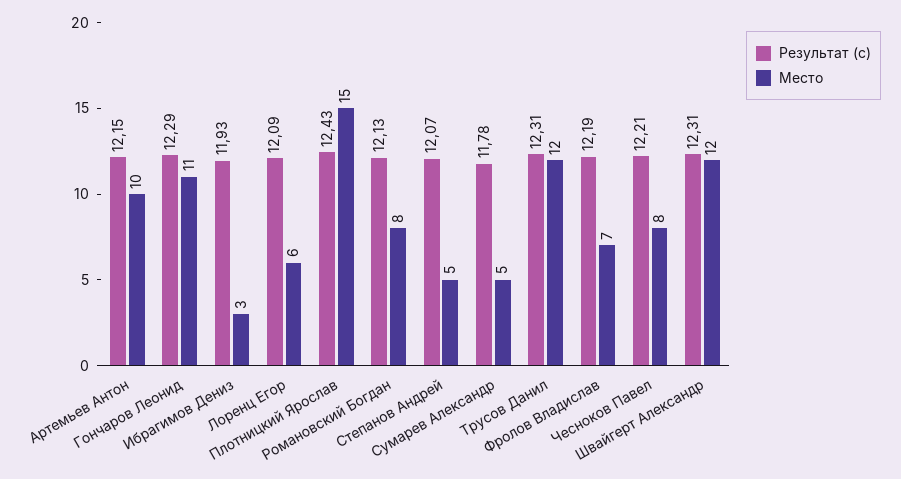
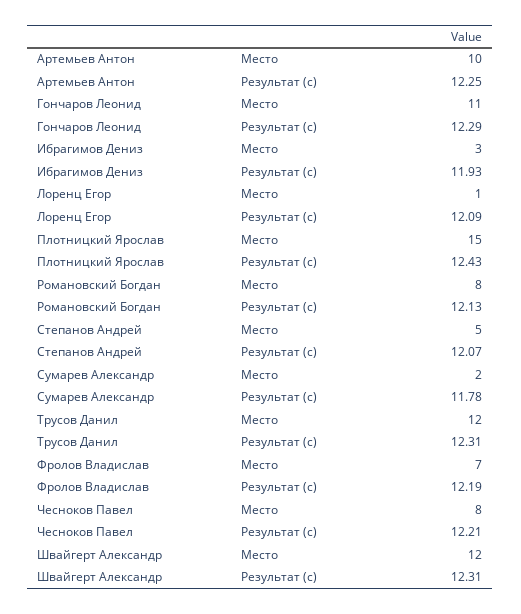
  {
    "Результат (с)": {
-     "Артемьев Антон": 12.15,
+     "Артемьев Антон": 12.25,
      "Гончаров Леонид": 12.29,
      "Ибрагимов Дениз": 11.93,
      "Лоренц Егор": 12.09,
      "Плотницкий Ярослав": 12.43,
      "Романовский Богдан": 12.13,
      "Степанов Андрей": 12.07,
      "Сумарев Александр": 11.78,
      "Трусов Данил": 12.31,
      "Фролов Владислав": 12.19,
      "Чесноков Павел": 12.21,
      "Швайгерт Александр": 12.31
    },
    "Место": {
      "Артемьев Антон": 10,
      "Гончаров Леонид": 11,
      "Ибрагимов Дениз": 3,
-     "Лоренц Егор": 6,
+     "Лоренц Егор": 1,
      "Плотницкий Ярослав": 15,
      "Романовский Богдан": 8,
      "Степанов Андрей": 5,
-     "Сумарев Александр": 5,
+     "Сумарев Александр": 2,
      "Трусов Данил": 12,
      "Фролов Владислав": 7,
      "Чесноков Павел": 8,
      "Швайгерт Александр": 12
    }
  }

